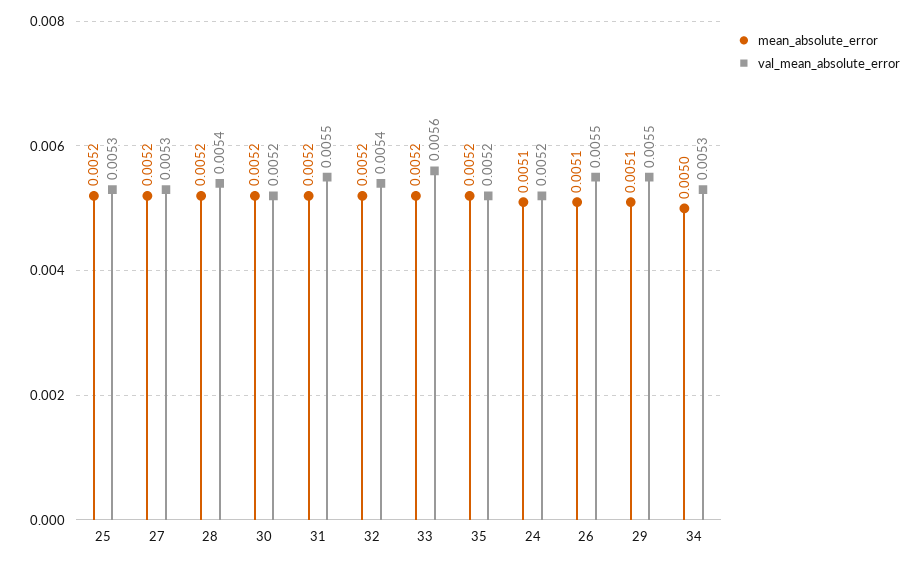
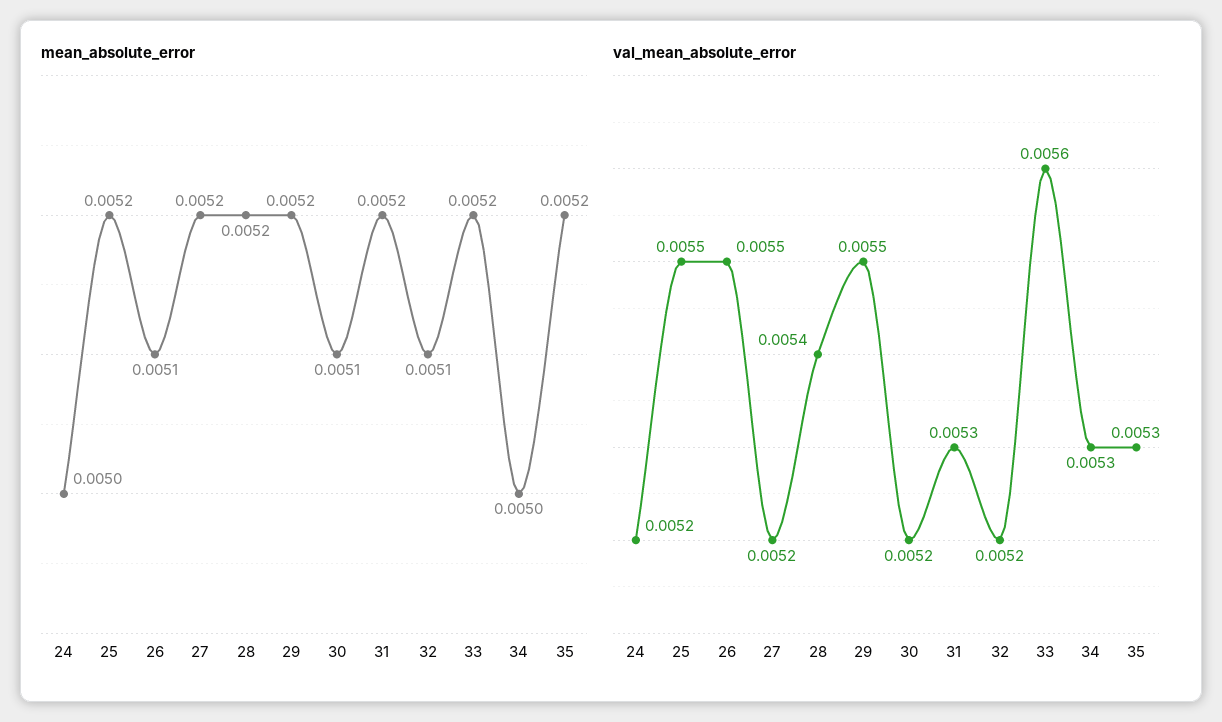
  {
    "mean_absolute_error": {
      "25": 0.0052,
      "27": 0.0052,
      "28": 0.0052,
-     "30": 0.0052,
+     "30": 0.0051,
      "31": 0.0052,
-     "32": 0.0052,
+     "32": 0.0051,
      "33": 0.0052,
      "35": 0.0052,
-     "24": 0.0051,
+     "24": 0.005,
      "26": 0.0051,
-     "29": 0.0051,
+     "29": 0.0052,
      "34": 0.005
    },
    "val_mean_absolute_error": {
-     "25": 0.0053,
+     "25": 0.0055,
-     "27": 0.0053,
+     "27": 0.0052,
      "28": 0.0054,
      "30": 0.0052,
-     "31": 0.0055,
+     "31": 0.0053,
-     "32": 0.0054,
+     "32": 0.0052,
      "33": 0.0056,
-     "35": 0.0052,
+     "35": 0.0053,
      "24": 0.0052,
      "26": 0.0055,
      "29": 0.0055,
      "34": 0.0053
    }
  }

